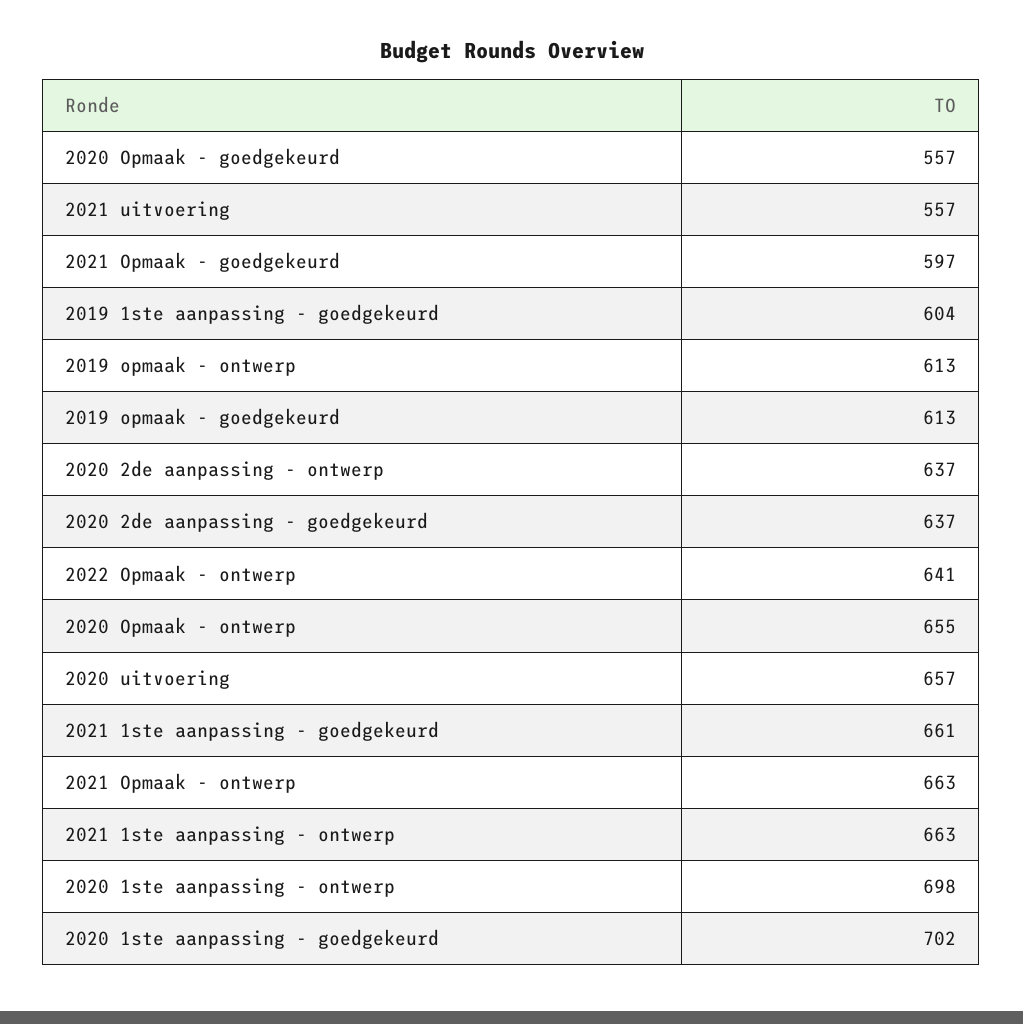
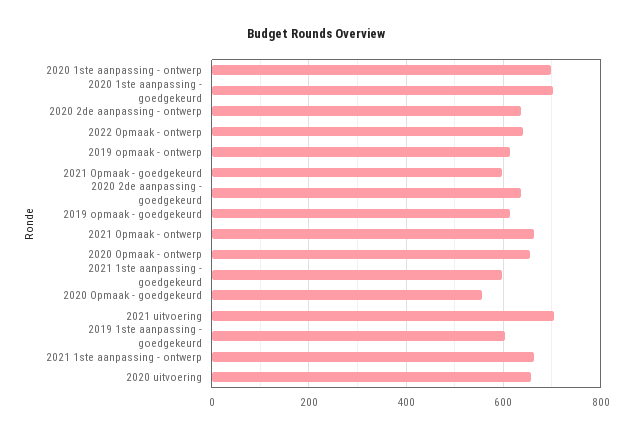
  {
    "2020 Opmaak - goedgekeurd": 557,
-   "2021 uitvoering": 557,
+   "2021 uitvoering": 700,
    "2021 Opmaak - goedgekeurd": 597,
    "2019 1ste aanpassing - goedgekeurd": 604,
    "2019 opmaak - ontwerp": 613,
    "2019 opmaak - goedgekeurd": 613,
    "2020 2de aanpassing - ontwerp": 637,
    "2020 2de aanpassing - goedgekeurd": 637,
    "2022 Opmaak - ontwerp": 641,
    "2020 Opmaak - ontwerp": 655,
    "2020 uitvoering": 657,
-   "2021 1ste aanpassing - goedgekeurd": 661,
+   "2021 1ste aanpassing - goedgekeurd": 600,
    "2021 Opmaak - ontwerp": 663,
    "2021 1ste aanpassing - ontwerp": 663,
    "2020 1ste aanpassing - ontwerp": 698,
    "2020 1ste aanpassing - goedgekeurd": 702
  }

